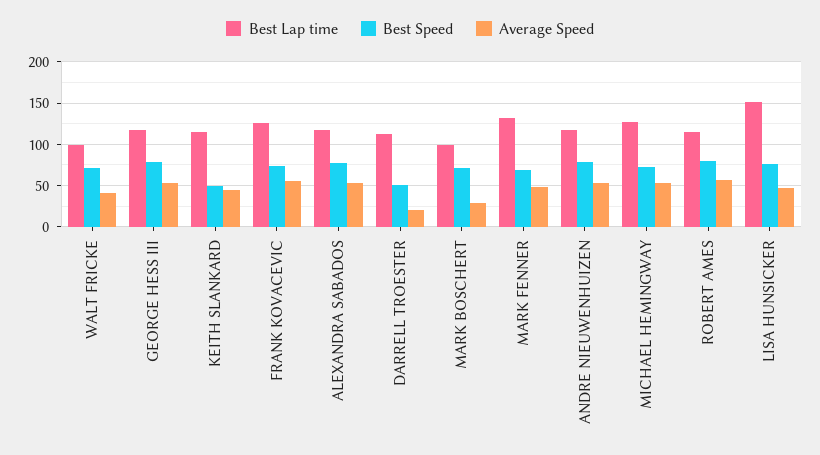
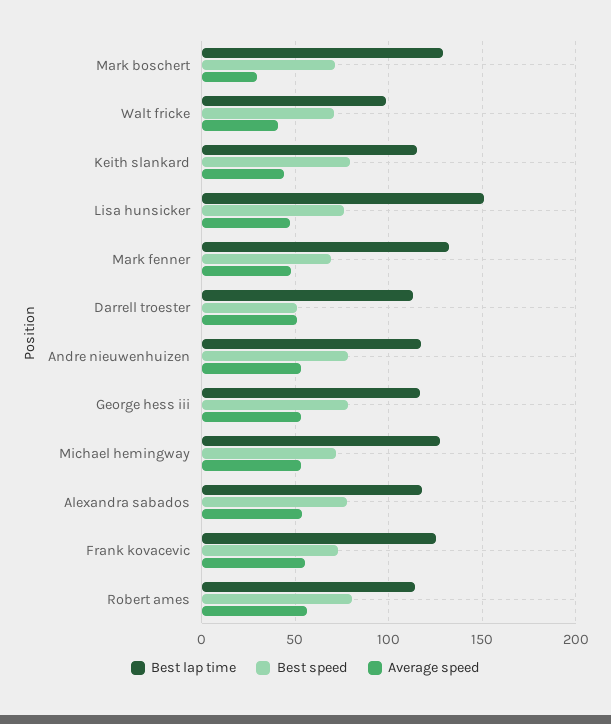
  {
    "Best Lap time": {
      "WALT FRICKE": 100,
      "GEORGE HESS III": 115,
      "KEITH SLANKARD": 115,
      "FRANK KOVACEVIC": 125,
      "ALEXANDRA SABADOS": 120,
      "DARRELL TROESTER": 115,
-     "MARK BOSCHERT": 100,
+     "MARK BOSCHERT": 130,
      "MARK FENNER": 130,
      "ANDRE NIEUWENHUIZEN": 115,
      "MICHAEL HEMINGWAY": 125,
      "ROBERT AMES": 115,
      "LISA HUNSICKER": 150
    },
    "Best Speed": {
      "WALT FRICKE": 70,
      "GEORGE HESS III": 80,
-     "KEITH SLANKARD": 50,
+     "KEITH SLANKARD": 80,
      "FRANK KOVACEVIC": 75,
      "ALEXANDRA SABADOS": 80,
      "DARRELL TROESTER": 50,
      "MARK BOSCHERT": 70,
      "MARK FENNER": 70,
      "ANDRE NIEUWENHUIZEN": 80,
      "MICHAEL HEMINGWAY": 70,
      "ROBERT AMES": 80,
      "LISA HUNSICKER": 75
    },
    "Average Speed": {
      "WALT FRICKE": 40,
      "GEORGE HESS III": 55,
      "KEITH SLANKARD": 45,
      "FRANK KOVACEVIC": 55,
      "ALEXANDRA SABADOS": 55,
-     "DARRELL TROESTER": 20,
+     "DARRELL TROESTER": 50,
      "MARK BOSCHERT": 30,
      "MARK FENNER": 50,
      "ANDRE NIEUWENHUIZEN": 55,
      "MICHAEL HEMINGWAY": 55,
      "ROBERT AMES": 55,
      "LISA HUNSICKER": 45
    }
  }

